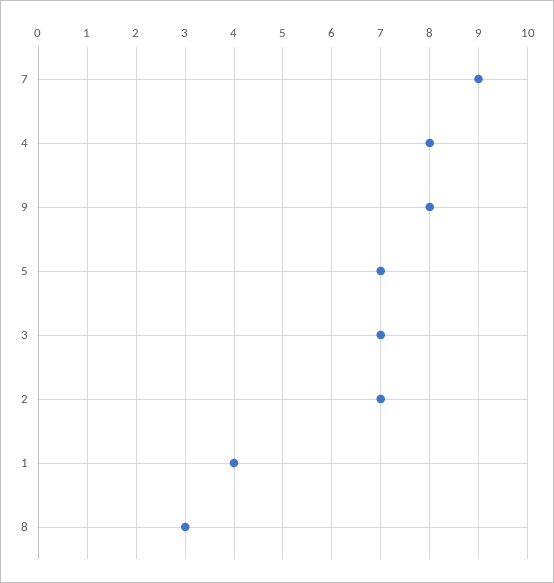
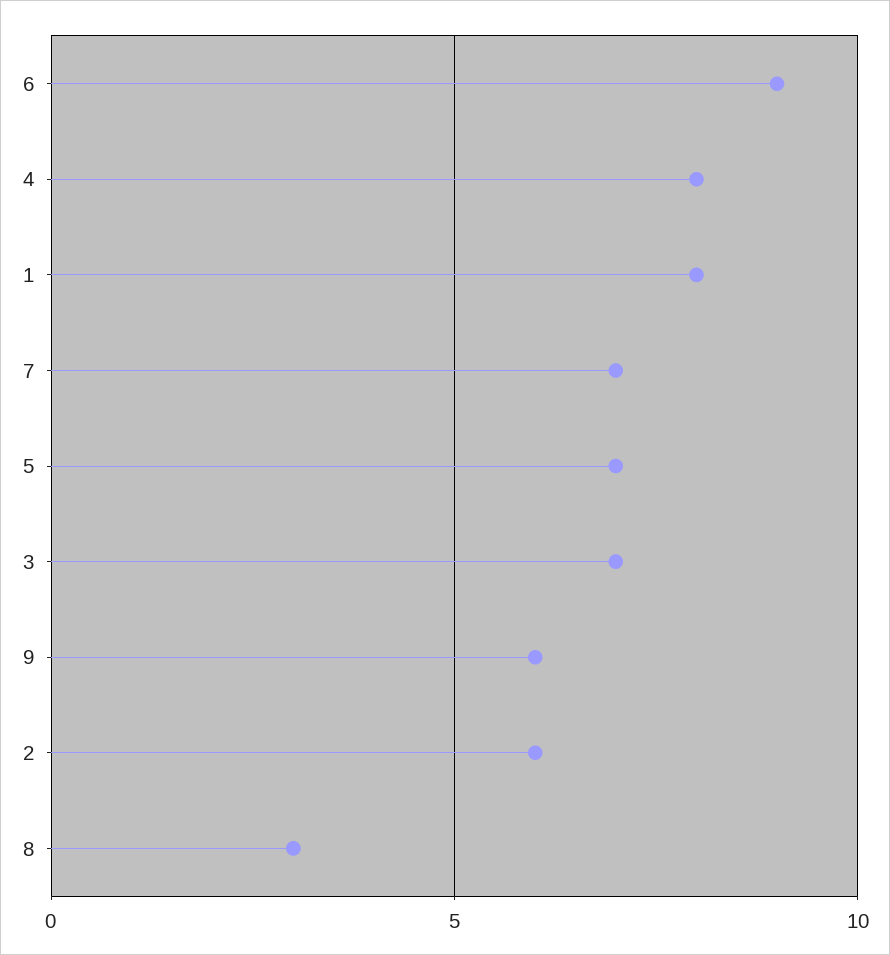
  {
-   "7": 9,
+   "7": 7,
    "4": 8,
-   "9": 8,
+   "9": 6,
    "5": 7,
    "3": 7,
-   "2": 7,
+   "2": 6,
-   "1": 4,
+   "1": 8,
-   "8": 3
+   "8": 3,
+   "6": 9
  }

